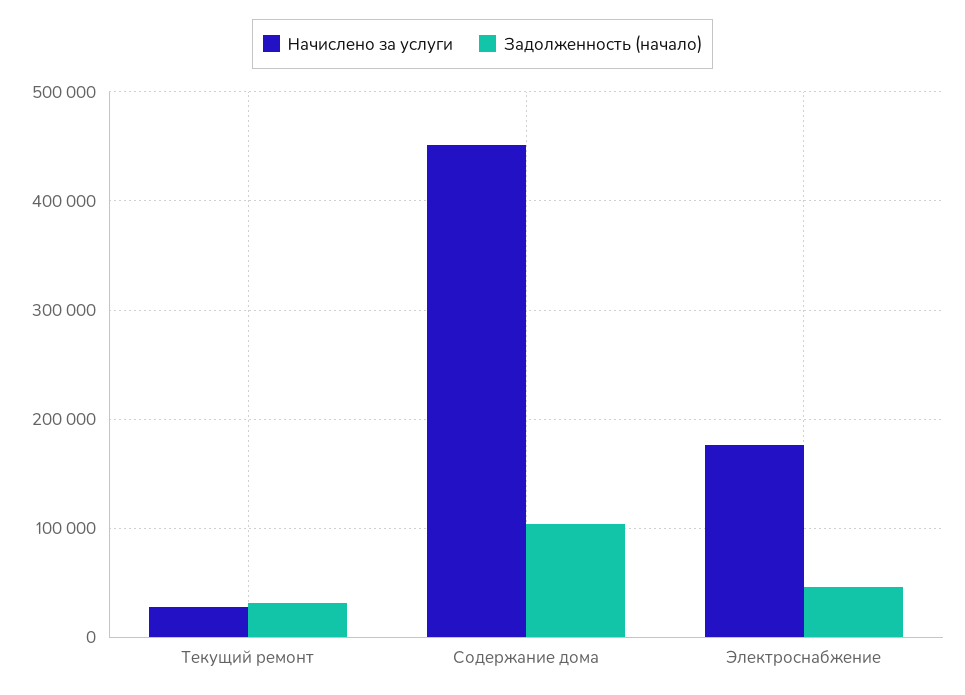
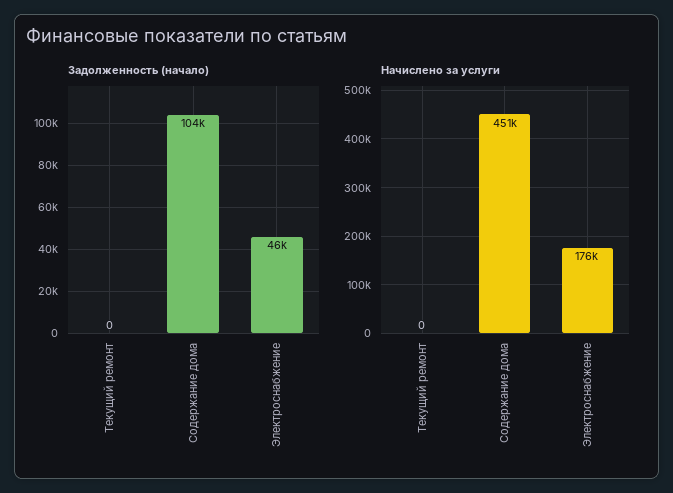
  {
    "Начислено за услуги": {
-     "Текущий ремонт": 30000,
+     "Текущий ремонт": 0,
      "Содержание дома": 451000,
      "Электроснабжение": 176000
    },
    "Задолженность (начало)": {
-     "Текущий ремонт": 30000,
+     "Текущий ремонт": 0,
      "Содержание дома": 104000,
      "Электроснабжение": 46000
    }
  }

